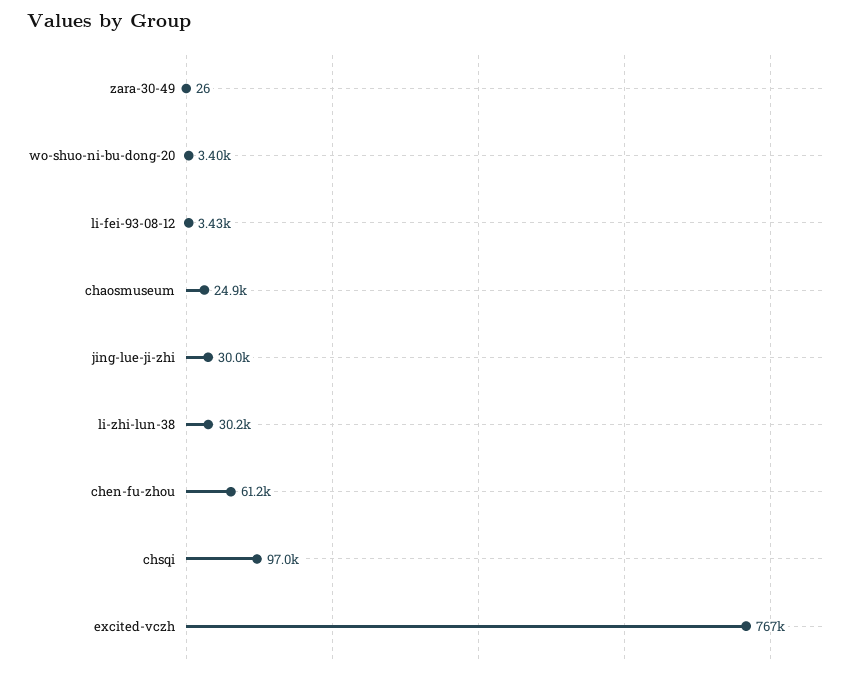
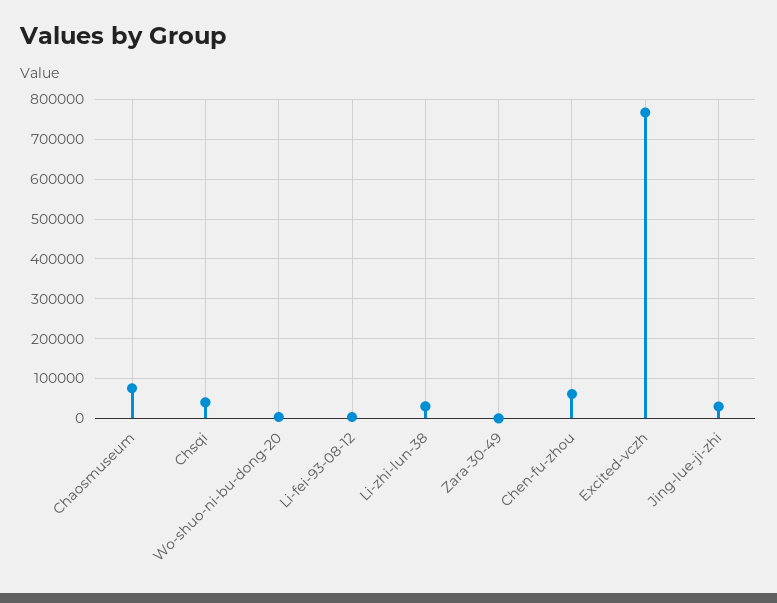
  {
    "zara-30-49": 26,
    "wo-shuo-ni-bu-dong-20": 3400,
    "li-fei-93-08-12": 3430,
-   "chaosmuseum": 24900,
+   "chaosmuseum": 80000,
    "jing-lue-ji-zhi": 30000,
    "li-zhi-lun-38": 30200,
    "chen-fu-zhou": 61200,
-   "chsqi": 97000,
+   "chsqi": 40000,
    "excited-vczh": 767000
  }

